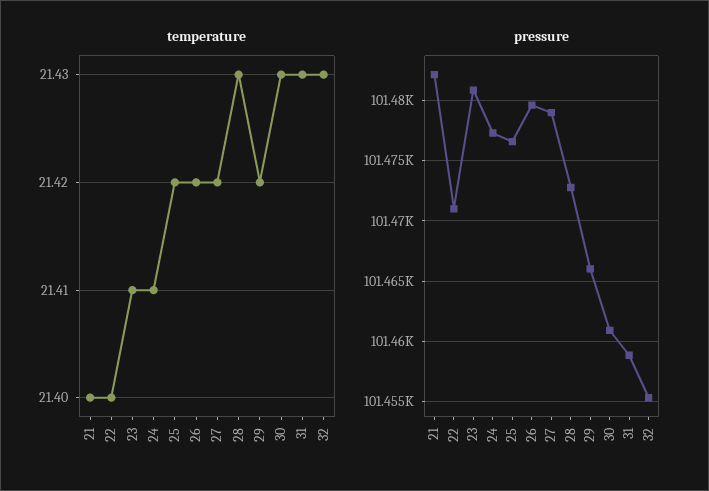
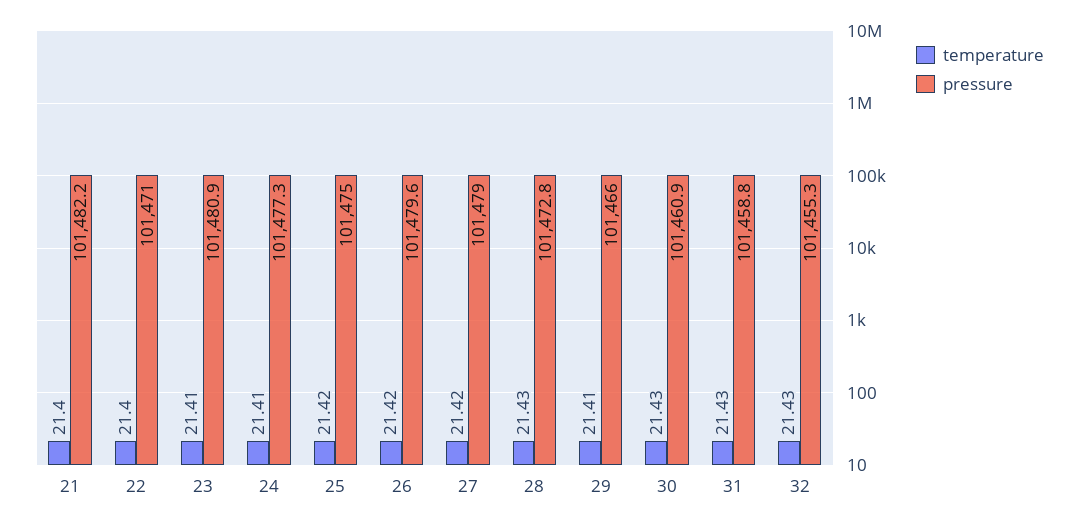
  {
    "temperature": {
      "21": 21.4,
      "22": 21.4,
      "23": 21.41,
      "24": 21.41,
      "25": 21.42,
      "26": 21.42,
      "27": 21.42,
      "28": 21.43,
-     "29": 21.42,
+     "29": 21.41,
      "30": 21.43,
      "31": 21.43,
      "32": 21.43
    },
    "pressure": {
      "21": 101482.2,
      "22": 101471,
      "23": 101480.9,
      "24": 101477.3,
-     "25": 101476.5,
+     "25": 101475,
      "26": 101479.6,
      "27": 101479,
      "28": 101472.8,
      "29": 101466,
      "30": 101460.9,
      "31": 101458.8,
      "32": 101455.3
    }
  }

